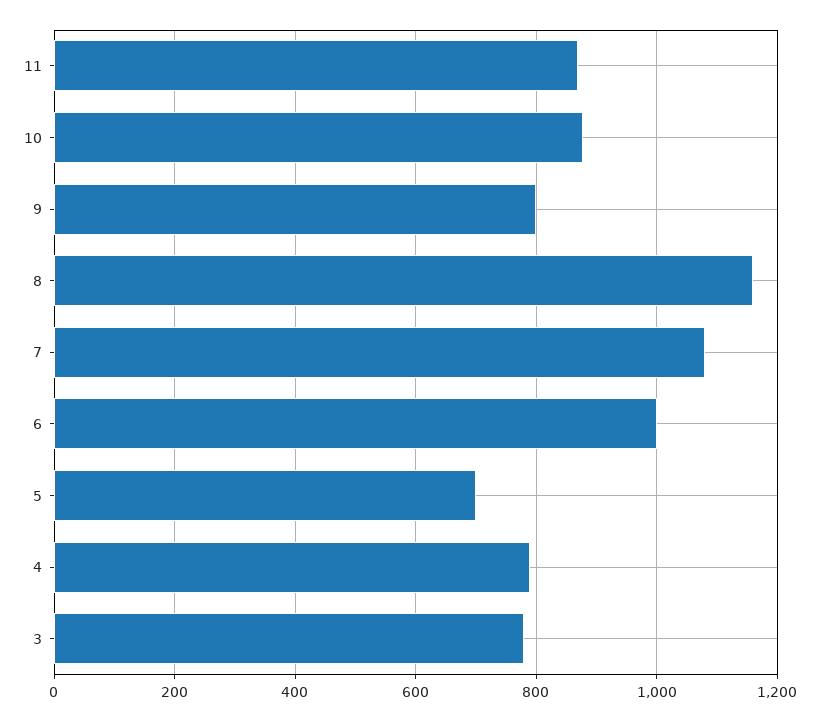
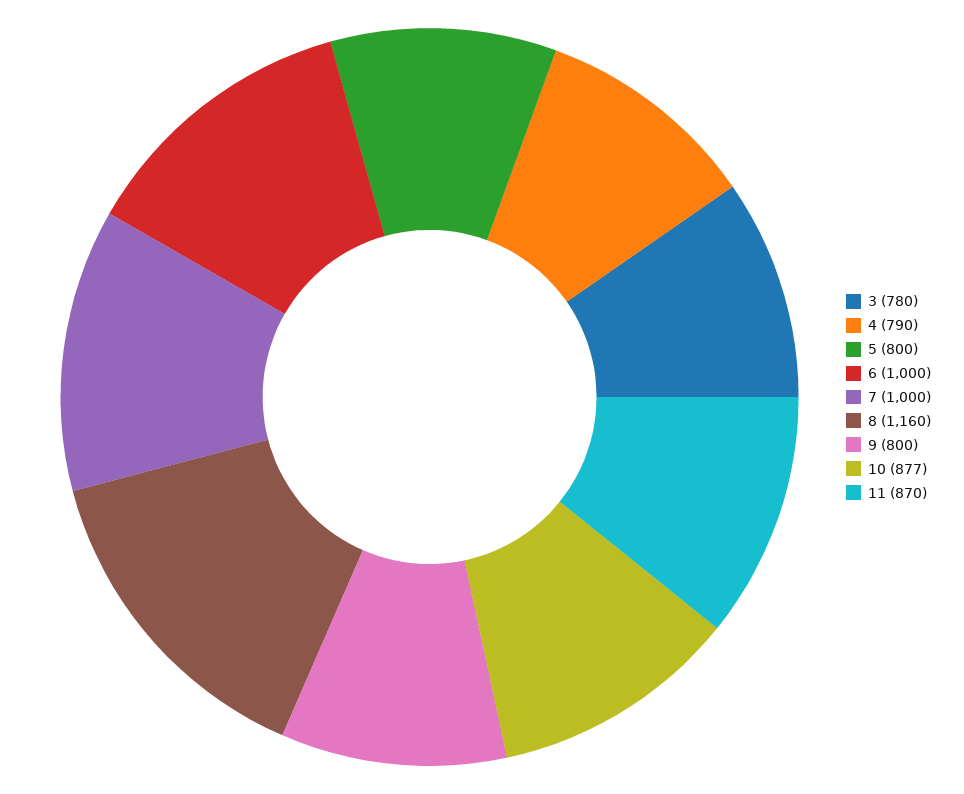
  {
    "11": 870,
    "10": 877,
    "9": 800,
    "8": 1160,
-   "7": 1080,
+   "7": 1000,
    "6": 1000,
-   "5": 700,
+   "5": 800,
    "4": 790,
    "3": 780
  }

